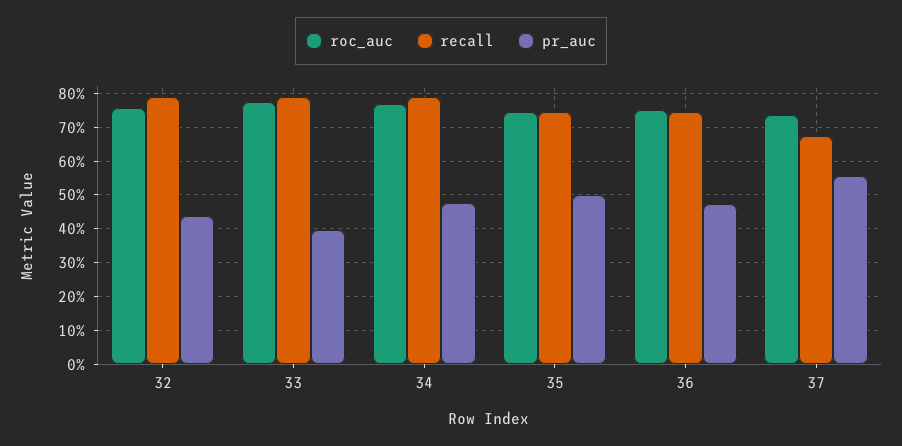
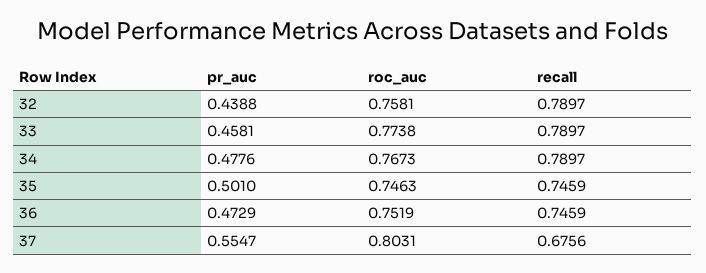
  {
    "roc_auc": {
      "32": 0.7581,
      "33": 0.7738,
      "34": 0.7673,
      "35": 0.7463,
      "36": 0.7519,
-     "37": 0.74
+     "37": 0.8031
    },
    "recall": {
      "32": 0.7897,
      "33": 0.7897,
      "34": 0.7897,
      "35": 0.7459,
      "36": 0.7459,
      "37": 0.6756
    },
    "pr_auc": {
      "32": 0.4388,
-     "33": 0.4,
+     "33": 0.4581,
      "34": 0.4776,
      "35": 0.501,
      "36": 0.4729,
      "37": 0.5547
    }
  }

